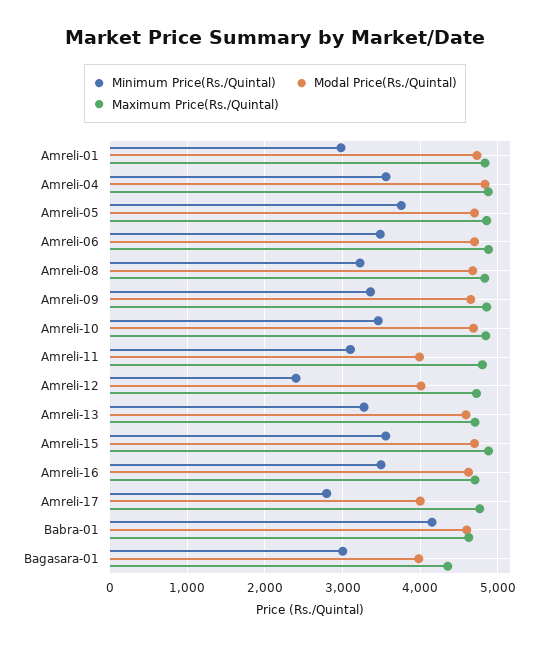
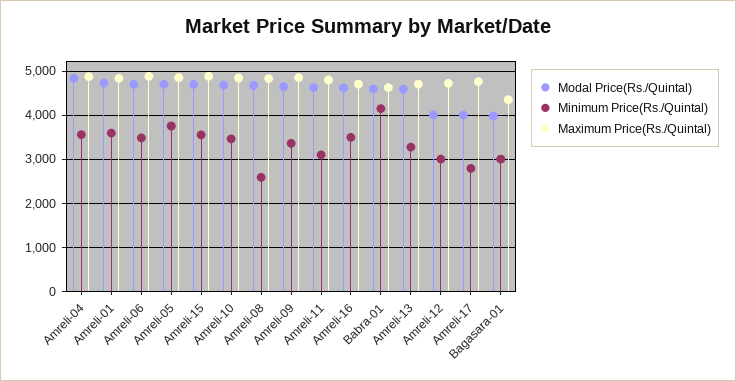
  {
    "Minimum Price(Rs./Quintal)": {
-     "Amreli-01": 3000,
+     "Amreli-01": 3600,
      "Amreli-04": 3600,
      "Amreli-05": 3800,
      "Amreli-06": 3500,
-     "Amreli-08": 3200,
+     "Amreli-08": 2600,
      "Amreli-09": 3400,
      "Amreli-10": 3500,
      "Amreli-11": 3100,
-     "Amreli-12": 2400,
+     "Amreli-12": 3000,
      "Amreli-13": 3300,
      "Amreli-15": 3600,
      "Amreli-16": 3500,
      "Amreli-17": 2800,
      "Babra-01": 4200,
      "Bagasara-01": 3000
    },
    "Modal Price(Rs./Quintal)": {
      "Amreli-01": 4700,
      "Amreli-04": 4800,
      "Amreli-05": 4700,
      "Amreli-06": 4700,
      "Amreli-08": 4700,
      "Amreli-09": 4700,
      "Amreli-10": 4700,
-     "Amreli-11": 4000,
+     "Amreli-11": 4600,
      "Amreli-12": 4000,
      "Amreli-13": 4600,
      "Amreli-15": 4700,
      "Amreli-16": 4600,
      "Amreli-17": 4000,
      "Babra-01": 4600,
      "Bagasara-01": 4000
    },
    "Maximum Price(Rs./Quintal)": {
      "Amreli-01": 4800,
      "Amreli-04": 4900,
      "Amreli-05": 4900,
      "Amreli-06": 4900,
      "Amreli-08": 4800,
      "Amreli-09": 4900,
      "Amreli-10": 4800,
      "Amreli-11": 4800,
      "Amreli-12": 4700,
      "Amreli-13": 4700,
      "Amreli-15": 4900,
      "Amreli-16": 4700,
      "Amreli-17": 4800,
      "Babra-01": 4600,
      "Bagasara-01": 4400
    }
  }

